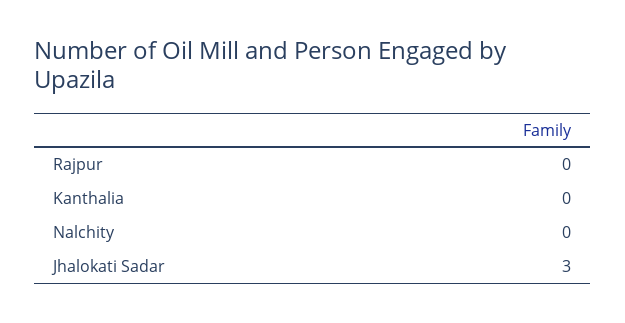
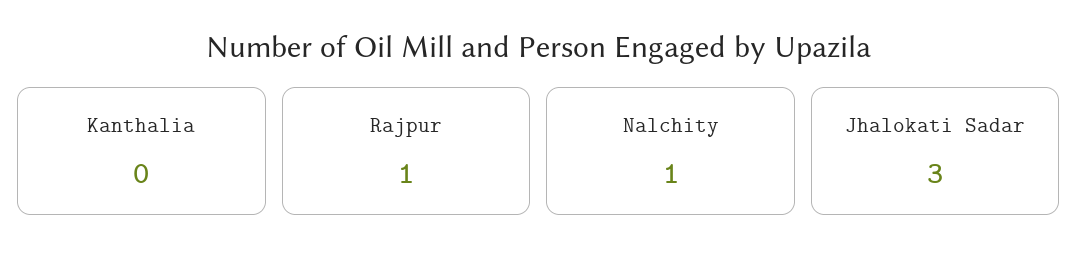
  {
-   "Rajpur": 0,
+   "Rajpur": 1,
    "Kanthalia": 0,
-   "Nalchity": 0,
+   "Nalchity": 1,
    "Jhalokati Sadar": 3
  }

